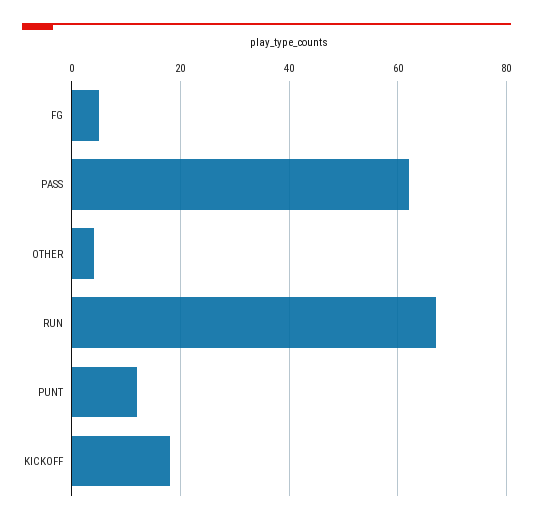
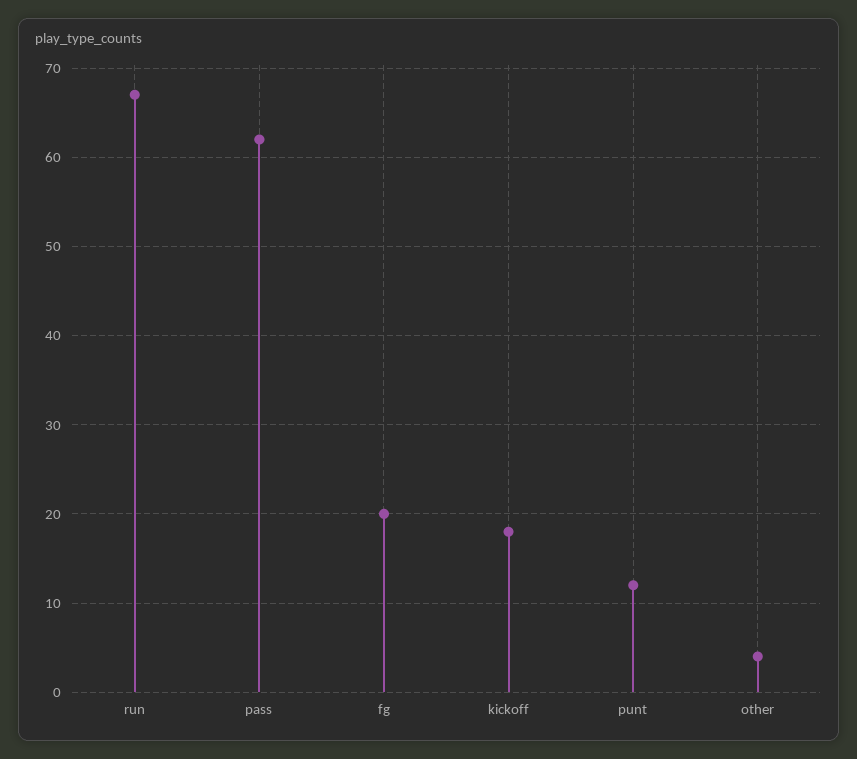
  {
-   "FG": 5,
+   "FG": 20,
    "PASS": 62,
    "OTHER": 4,
    "RUN": 67,
    "PUNT": 12,
    "KICKOFF": 18
  }

